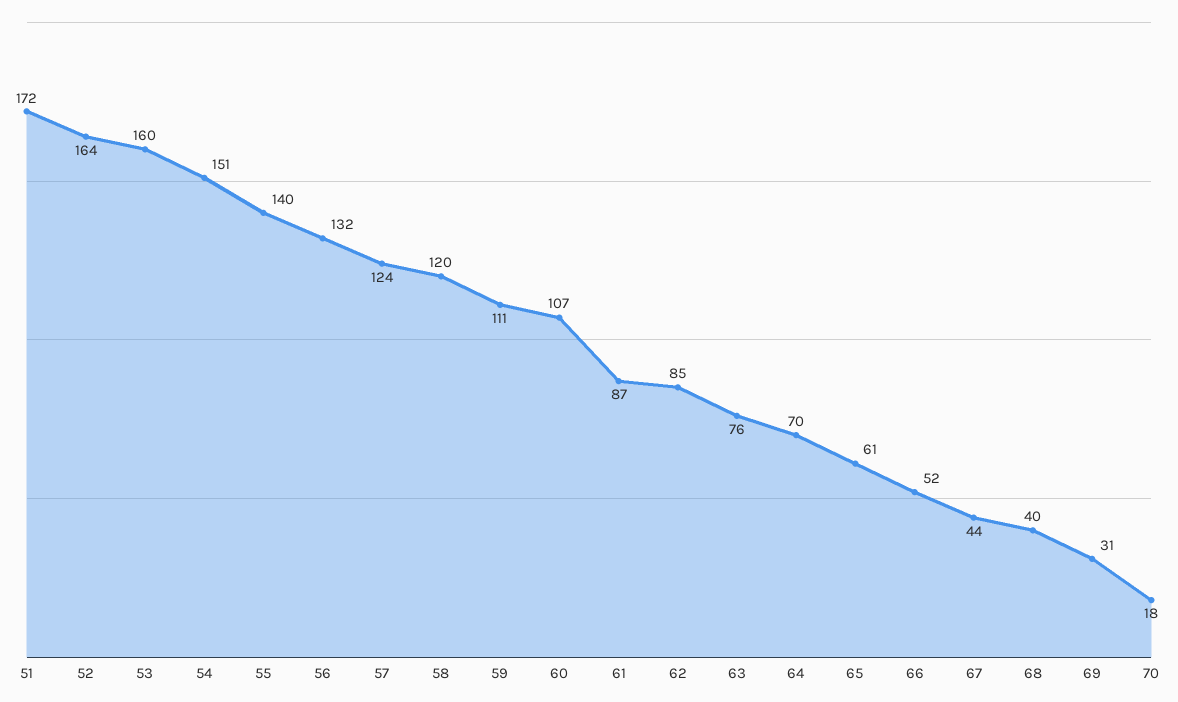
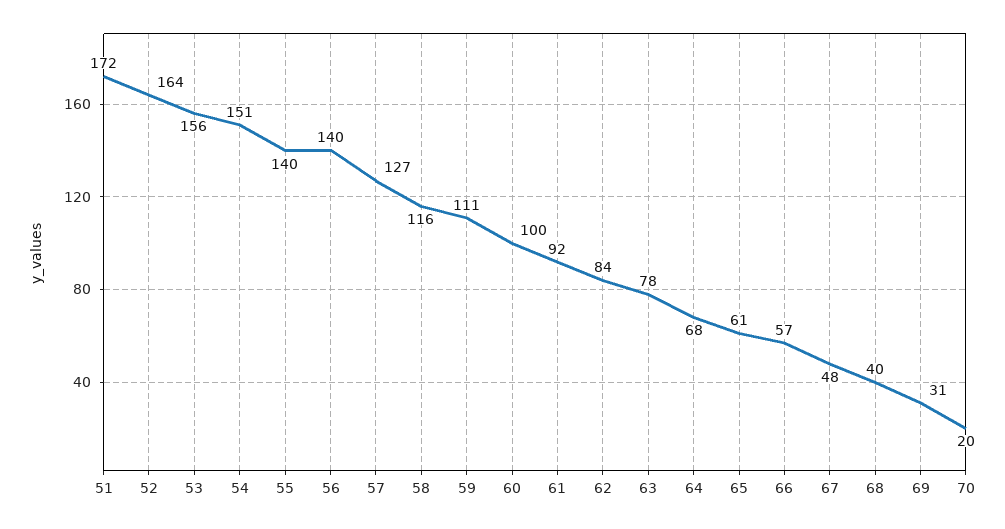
  {
    "51": 172,
    "52": 164,
-   "53": 160,
+   "53": 156,
    "54": 151,
    "55": 140,
-   "56": 132,
+   "56": 140,
-   "57": 124,
+   "57": 127,
-   "58": 120,
+   "58": 116,
    "59": 111,
-   "60": 107,
+   "60": 100,
-   "61": 87,
+   "61": 92,
-   "62": 85,
+   "62": 84,
-   "63": 76,
+   "63": 78,
-   "64": 70,
+   "64": 68,
    "65": 61,
-   "66": 52,
+   "66": 57,
-   "67": 44,
+   "67": 48,
    "68": 40,
    "69": 31,
-   "70": 18
+   "70": 20
  }

